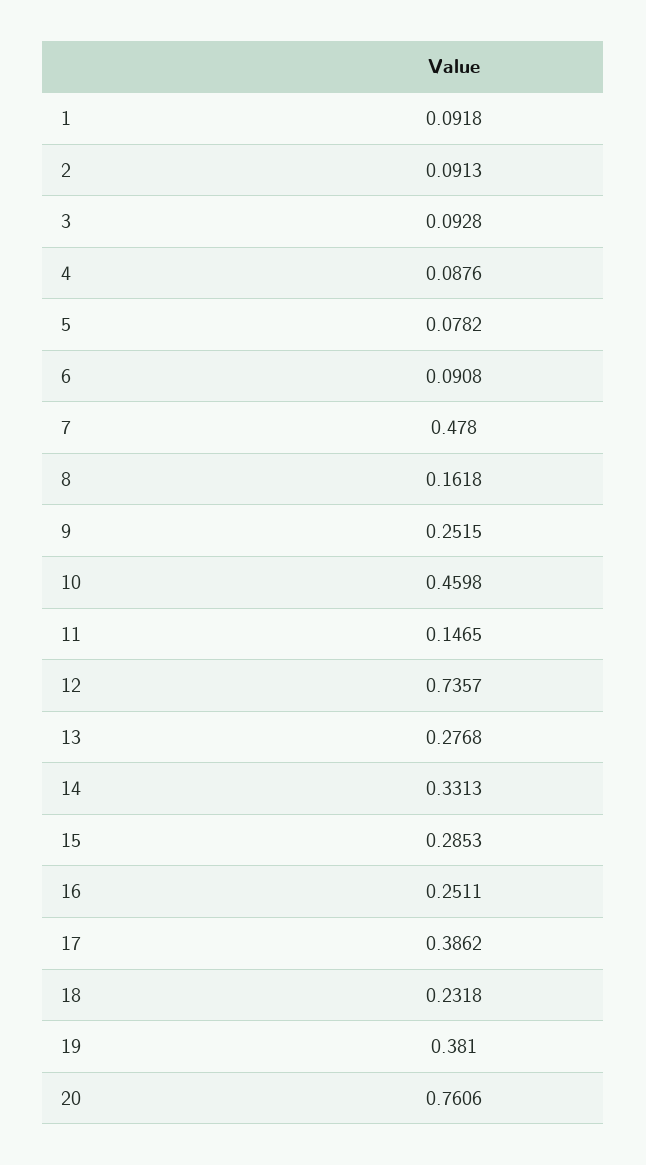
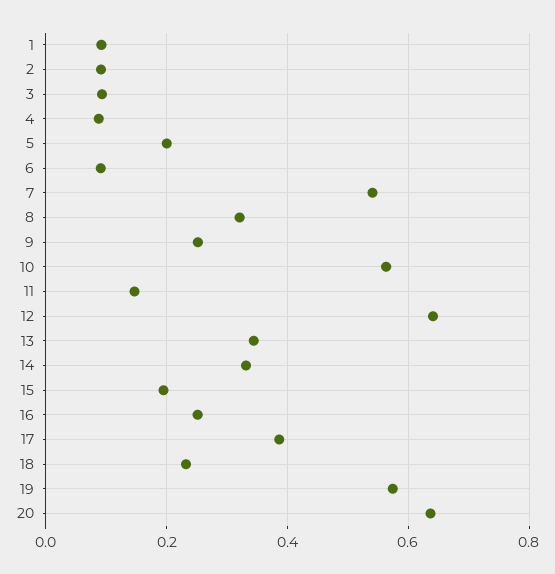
  {
    "1": 0.0918,
    "2": 0.0913,
    "3": 0.0928,
    "4": 0.0876,
-   "5": 0.0782,
+   "5": 0.2,
    "6": 0.0908,
-   "7": 0.478,
+   "7": 0.54,
-   "8": 0.1618,
+   "8": 0.32,
    "9": 0.2515,
-   "10": 0.4598,
+   "10": 0.56,
    "11": 0.1465,
-   "12": 0.7357,
+   "12": 0.64,
-   "13": 0.2768,
+   "13": 0.34,
    "14": 0.3313,
-   "15": 0.2853,
+   "15": 0.2,
    "16": 0.2511,
    "17": 0.3862,
    "18": 0.2318,
-   "19": 0.381,
+   "19": 0.58,
-   "20": 0.7606
+   "20": 0.64
  }

